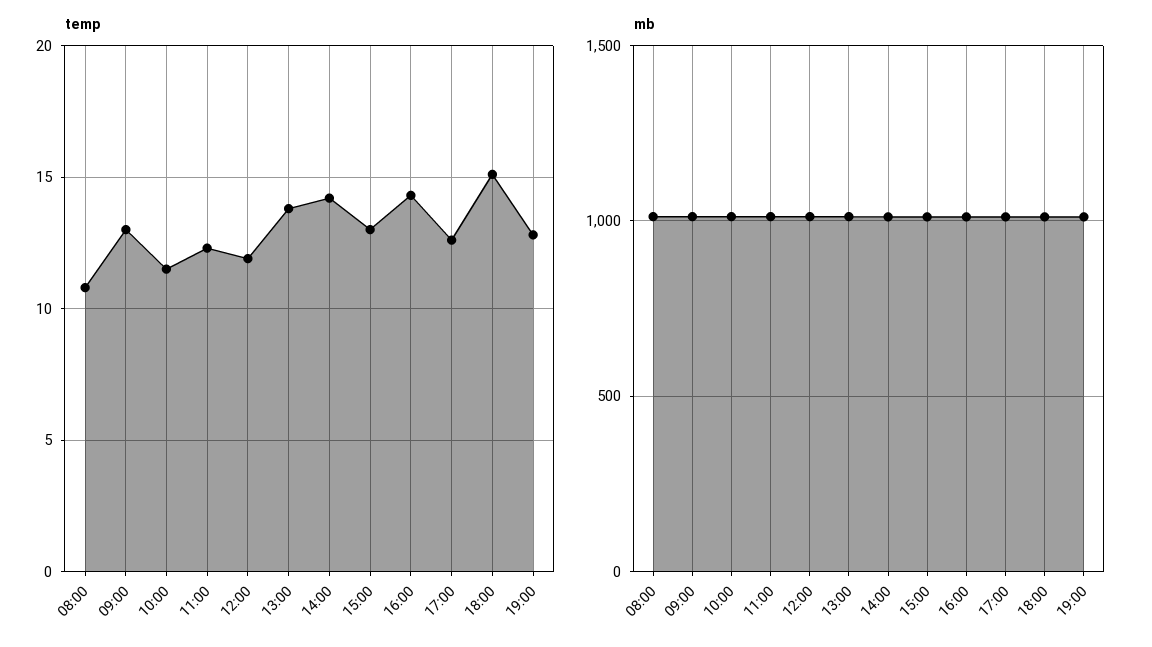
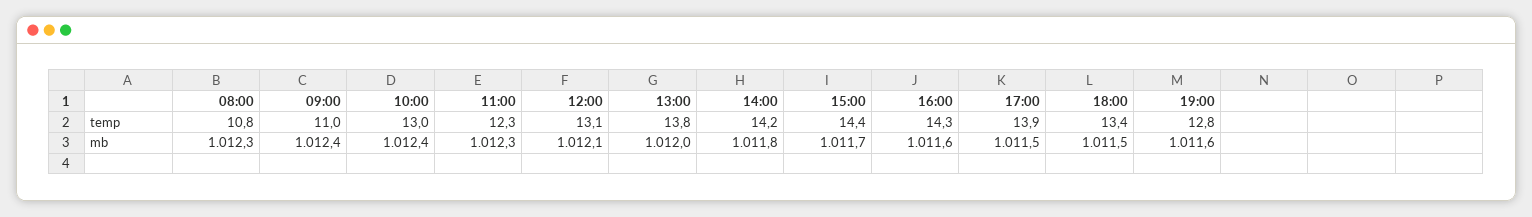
  {
    "temp": {
      "08:00": 10.8,
-     "09:00": 13,
+     "09:00": 11,
-     "10:00": 11.5,
+     "10:00": 13,
      "11:00": 12.3,
-     "12:00": 12,
+     "12:00": 13.1,
      "13:00": 13.8,
      "14:00": 14.2,
-     "15:00": 13,
+     "15:00": 14.4,
      "16:00": 14.3,
-     "17:00": 12.5,
+     "17:00": 13.9,
-     "18:00": 15,
+     "18:00": 13.4,
      "19:00": 12.8
    },
    "mb": {
      "08:00": 1012.3,
      "09:00": 1012.4,
      "10:00": 1012.4,
      "11:00": 1012.3,
      "12:00": 1012.1,
      "13:00": 1012,
      "14:00": 1011.8,
      "15:00": 1011.7,
      "16:00": 1011.6,
      "17:00": 1011.5,
      "18:00": 1011.5,
      "19:00": 1011.6
    }
  }

